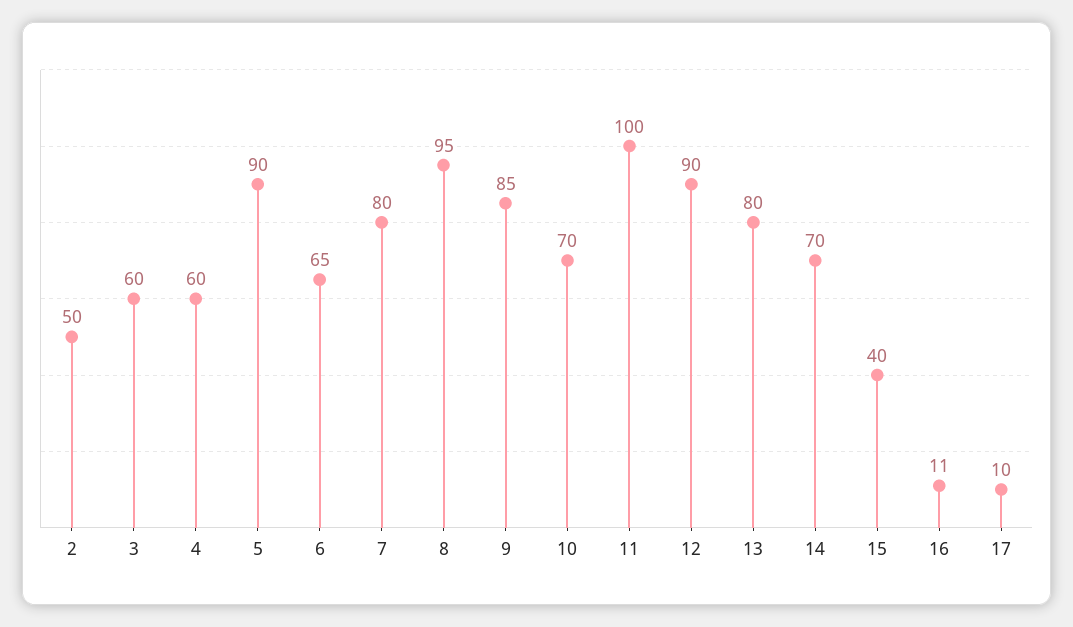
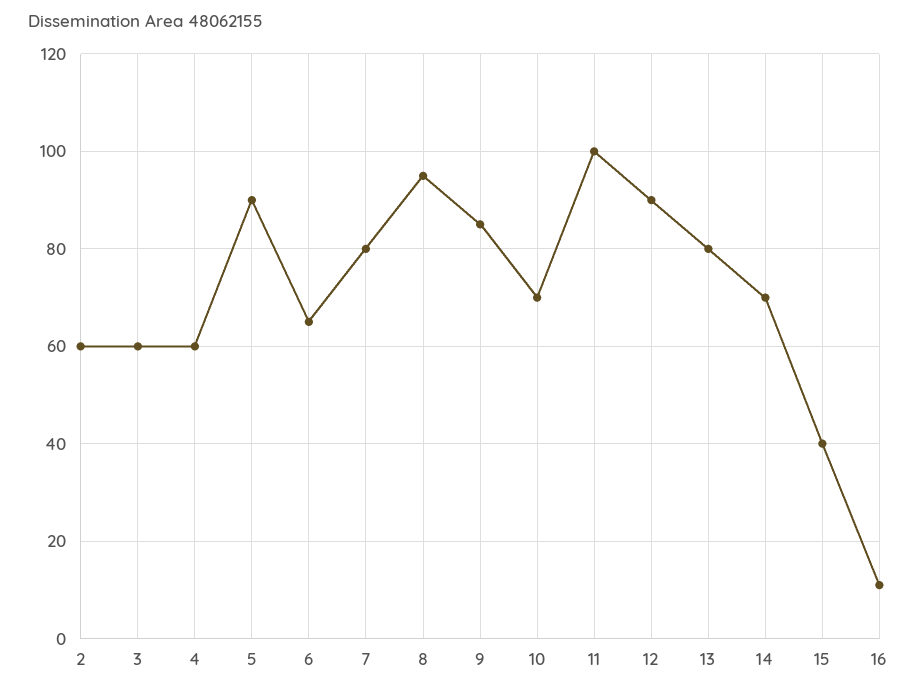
  {
-   "2": 50,
+   "2": 60,
    "3": 60,
    "4": 60,
    "5": 90,
    "6": 65,
    "7": 80,
    "8": 95,
    "9": 85,
    "10": 70,
    "11": 100,
    "12": 90,
    "13": 80,
    "14": 70,
    "15": 40,
-   "16": 11,
+   "16": 11
-   "17": 10
  }

